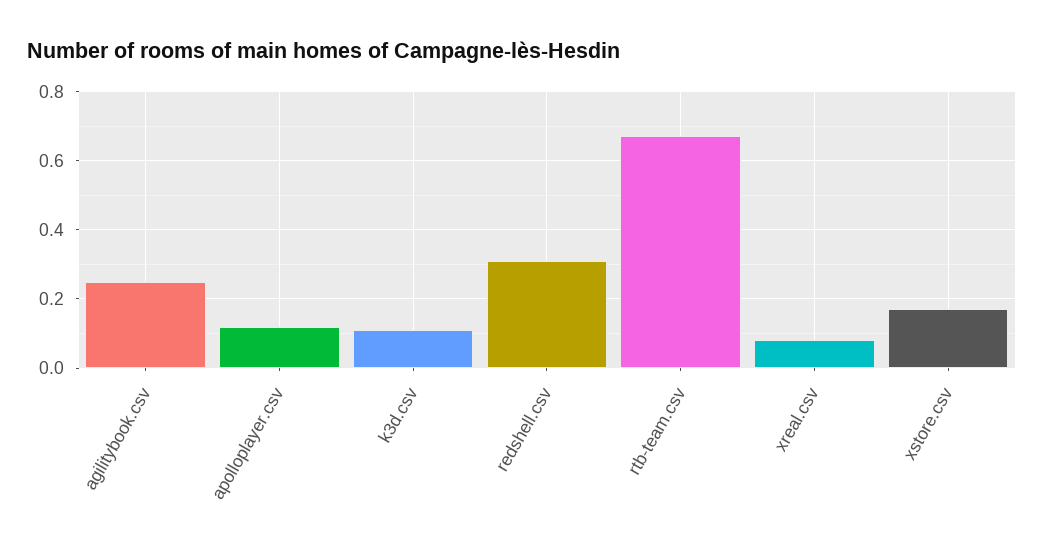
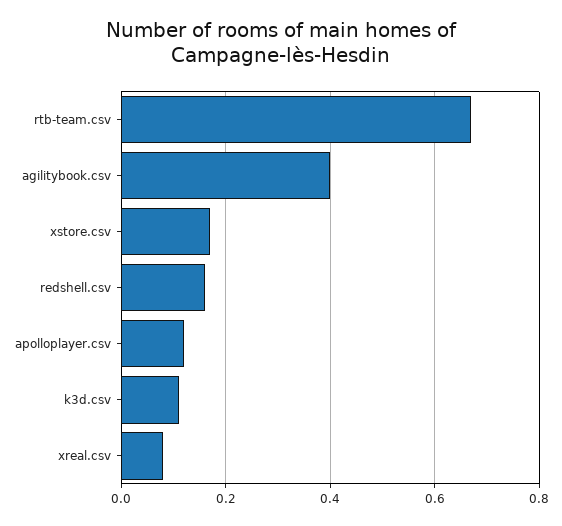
  {
-   "agilitybook.csv": 0.25,
+   "agilitybook.csv": 0.4,
    "apolloplayer.csv": 0.1,
    "k3d.csv": 0.1,
-   "redshell.csv": 0.3,
+   "redshell.csv": 0.15,
    "rtb-team.csv": 0.65,
    "xreal.csv": 0.1,
    "xstore.csv": 0.15
  }

